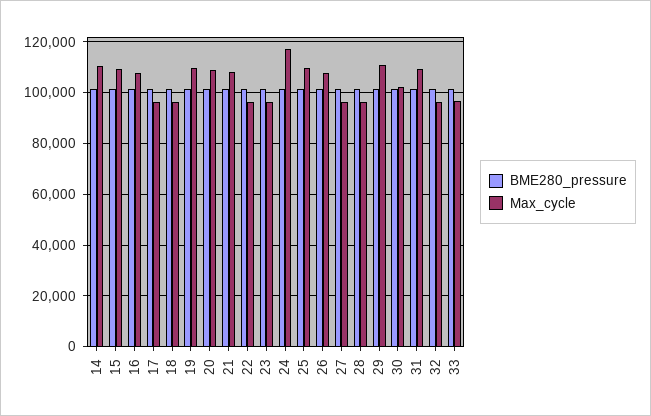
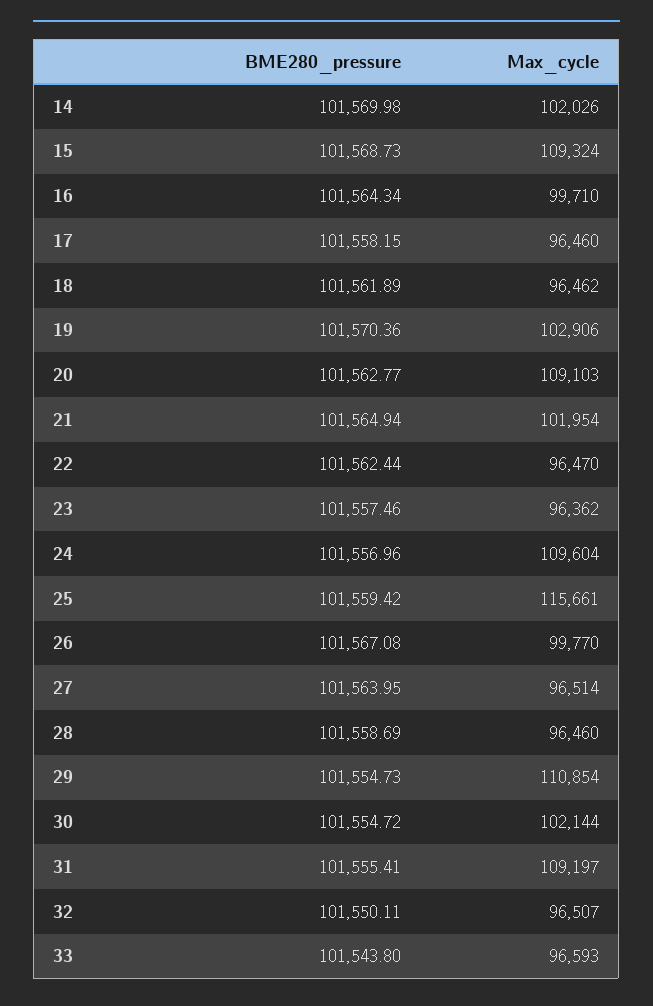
  {
    "BME280_pressure": {
      "14": 101569.98,
      "15": 101568.73,
      "16": 101564.34,
      "17": 101558.15,
      "18": 101561.89,
      "19": 101570.36,
      "20": 101562.77,
      "21": 101564.94,
      "22": 101562.44,
      "23": 101557.46,
      "24": 101556.96,
      "25": 101559.42,
      "26": 101567.08,
      "27": 101563.95,
      "28": 101558.69,
      "29": 101554.73,
      "30": 101554.72,
      "31": 101555.41,
      "32": 101550.11,
      "33": 101543.8
    },
    "Max_cycle": {
-     "14": 110000,
+     "14": 102026,
      "15": 109324,
-     "16": 107500,
+     "16": 99710,
      "17": 96460,
      "18": 96462,
-     "19": 110000,
+     "19": 102906,
      "20": 109103,
-     "21": 107500,
+     "21": 101954,
      "22": 96470,
      "23": 96362,
-     "24": 117500,
+     "24": 109604,
-     "25": 110000,
+     "25": 115661,
-     "26": 107500,
+     "26": 99770,
      "27": 96514,
      "28": 96460,
      "29": 110854,
      "30": 102144,
      "31": 109197,
      "32": 96507,
      "33": 96593
    }
  }

